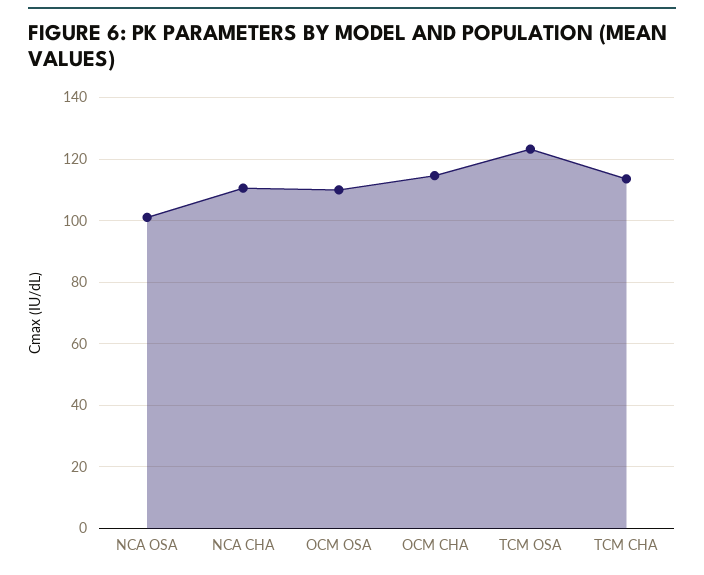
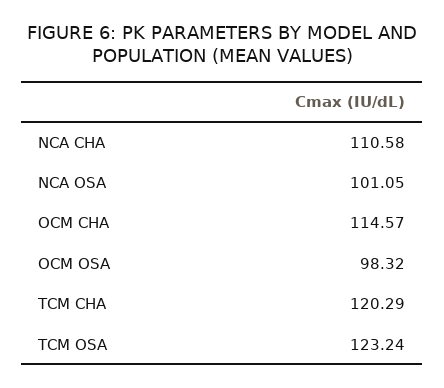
  {
    "NCA OSA": 101.05,
    "NCA CHA": 110.58,
-   "OCM OSA": 110,
+   "OCM OSA": 98.32,
    "OCM CHA": 114.57,
    "TCM OSA": 123.24,
-   "TCM CHA": 114
+   "TCM CHA": 120.29
  }

